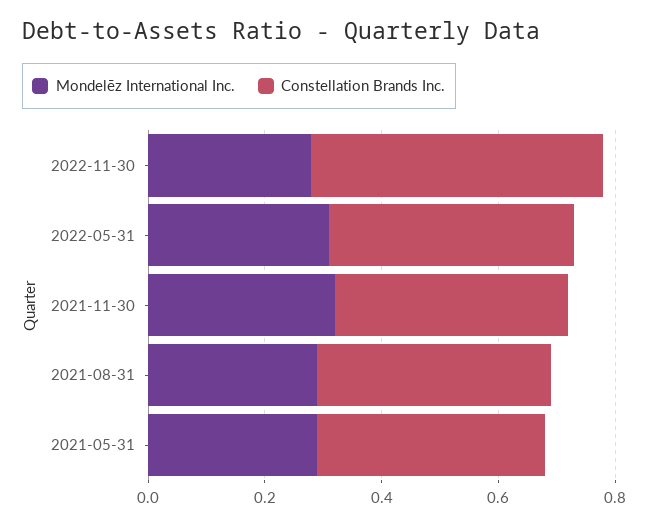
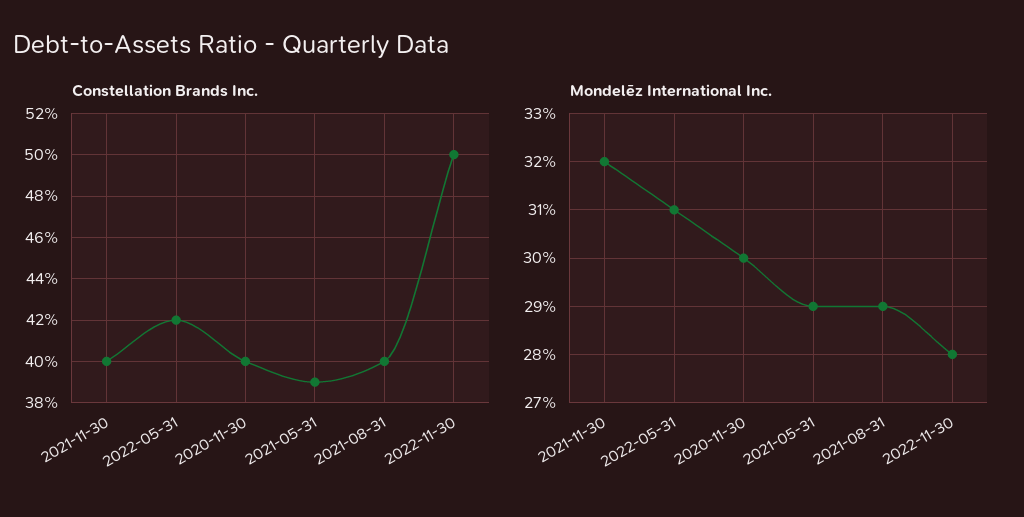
  {
    "Mondelēz International Inc.": {
      "2022-11-30": 0.28,
      "2022-05-31": 0.31,
      "2021-11-30": 0.32,
      "2021-08-31": 0.29,
-     "2021-05-31": 0.29
+     "2021-05-31": 0.29,
+     "2020-11-30": 0.3
    },
    "Constellation Brands Inc.": {
      "2022-11-30": 0.5,
      "2022-05-31": 0.42,
      "2021-11-30": 0.4,
      "2021-08-31": 0.4,
-     "2021-05-31": 0.39
+     "2021-05-31": 0.39,
+     "2020-11-30": 0.4
    }
  }

